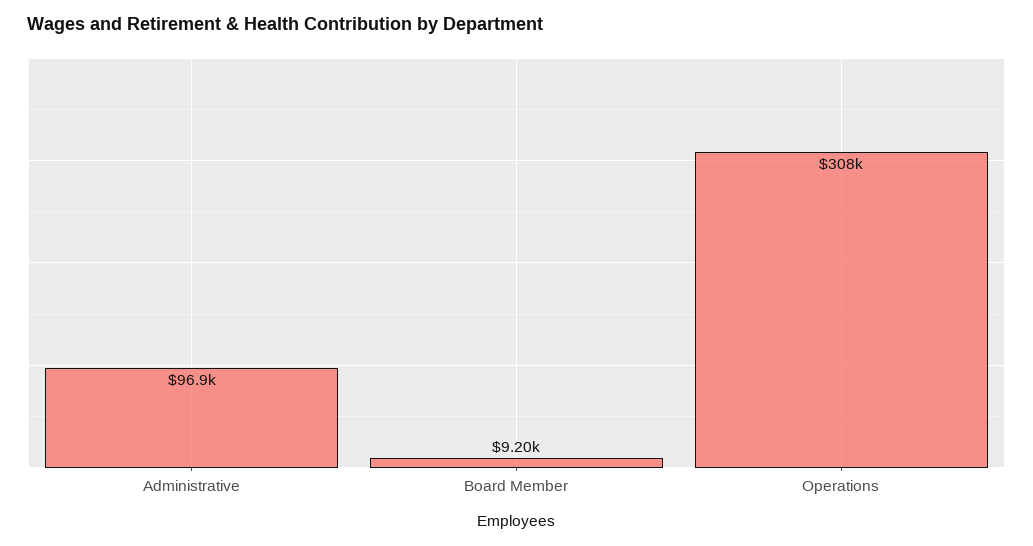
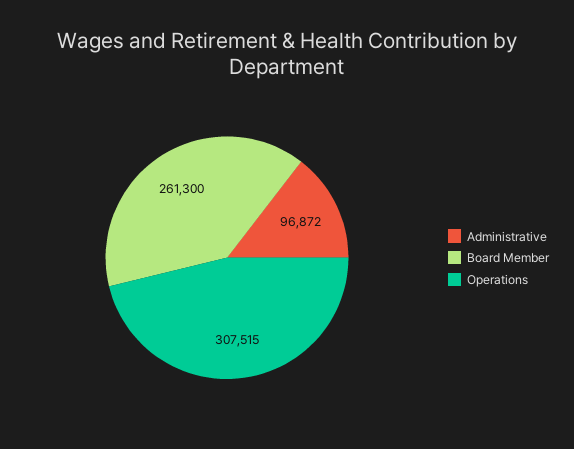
  {
    "Administrative": 96872,
-   "Board Member": 9200,
+   "Board Member": 261300,
    "Operations": 307515
  }

